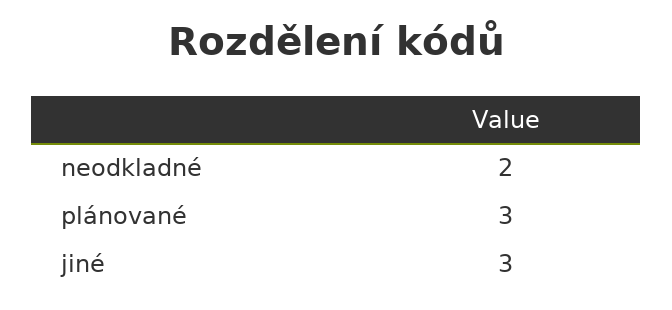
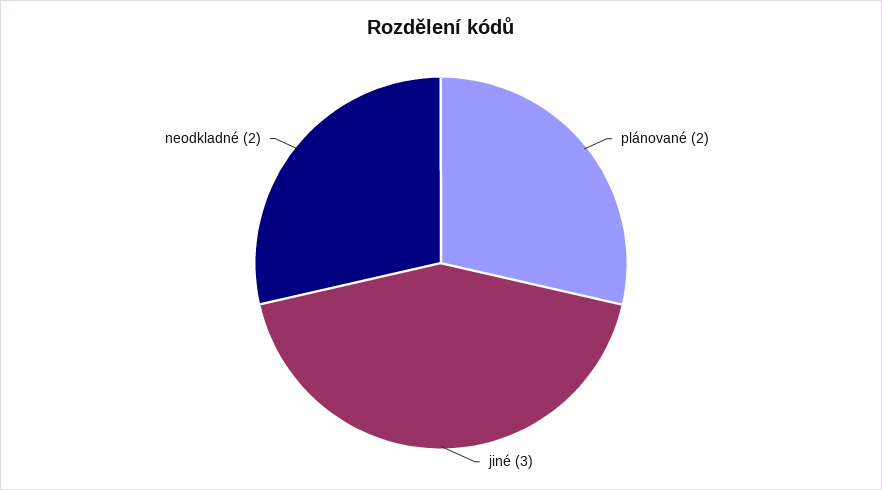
  {
    "neodkladné": 2,
-   "plánované": 3,
+   "plánované": 2,
    "jiné": 3
  }

